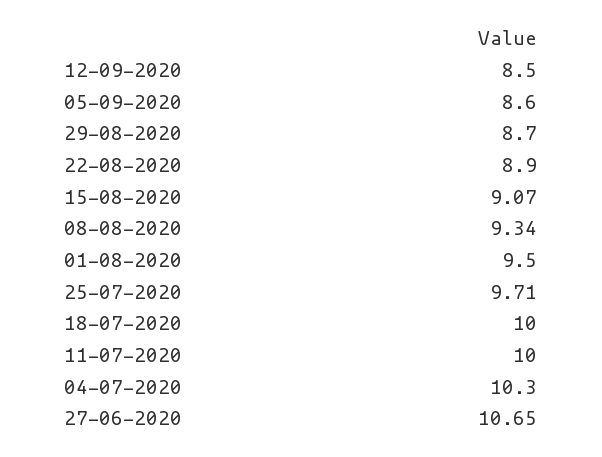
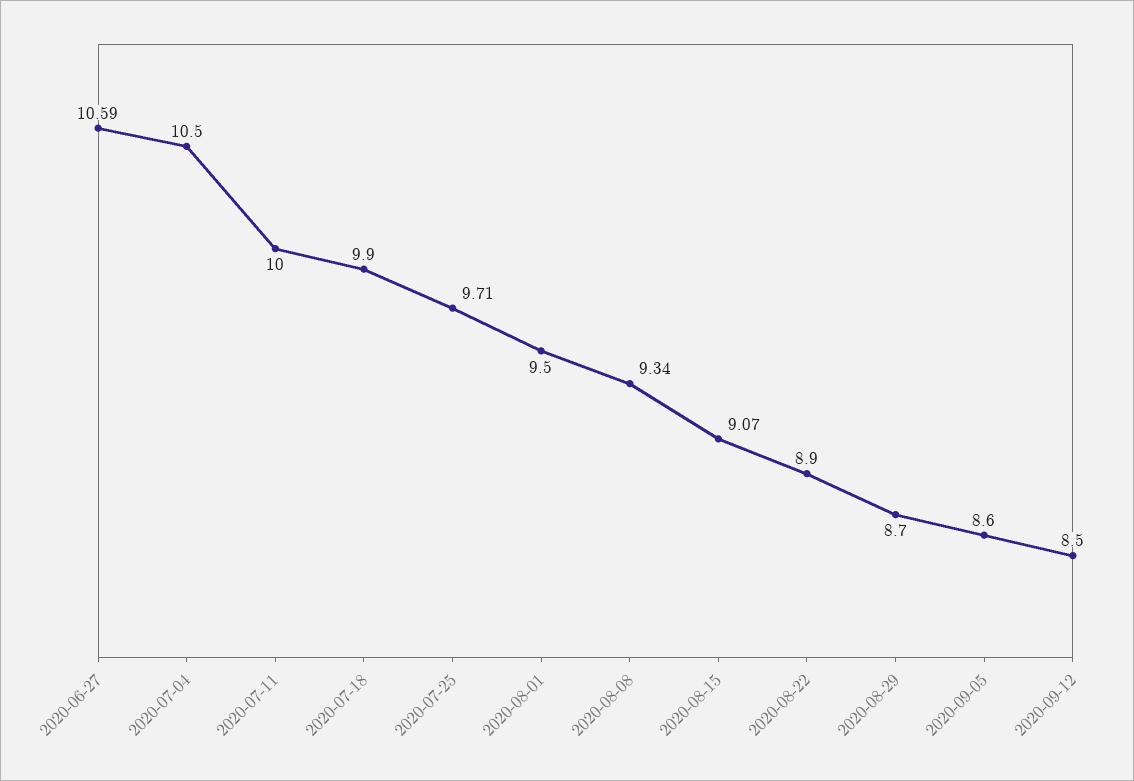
  {
    "12-09-2020": 8.5,
    "05-09-2020": 8.6,
    "29-08-2020": 8.7,
    "22-08-2020": 8.9,
    "15-08-2020": 9.07,
    "08-08-2020": 9.34,
    "01-08-2020": 9.5,
    "25-07-2020": 9.71,
-   "18-07-2020": 10,
+   "18-07-2020": 9.9,
    "11-07-2020": 10,
-   "04-07-2020": 10.3,
+   "04-07-2020": 10.5,
-   "27-06-2020": 10.65
+   "27-06-2020": 10.59
  }

